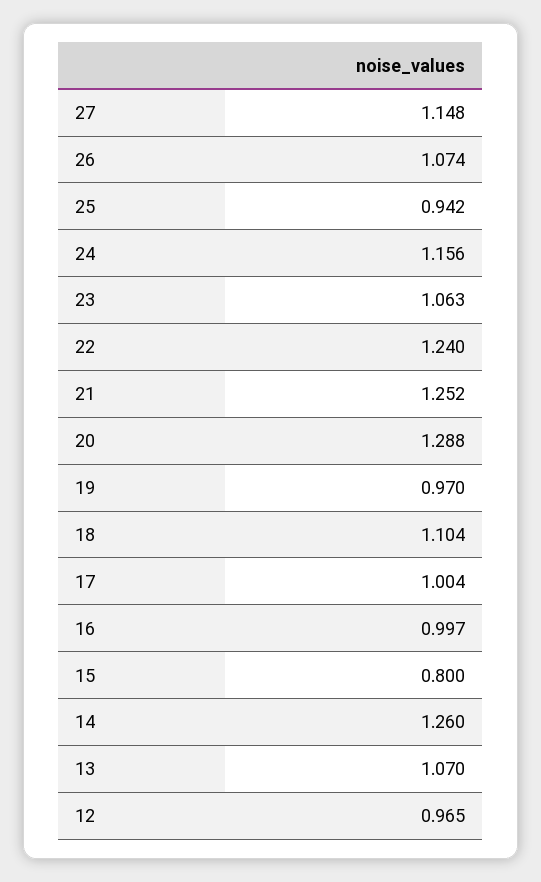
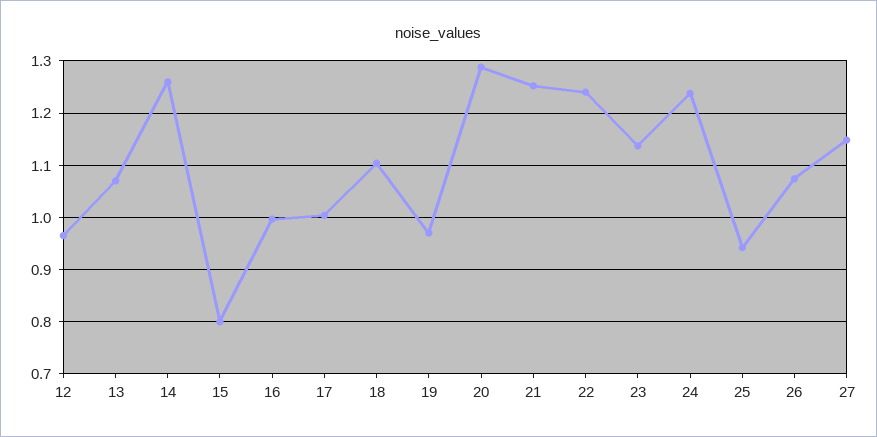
  {
    "27": 1.148,
    "26": 1.074,
    "25": 0.942,
-   "24": 1.156,
+   "24": 1.24,
-   "23": 1.063,
+   "23": 1.14,
    "22": 1.24,
    "21": 1.252,
    "20": 1.288,
    "19": 0.97,
    "18": 1.104,
    "17": 1.004,
    "16": 0.997,
    "15": 0.8,
    "14": 1.26,
    "13": 1.07,
    "12": 0.965
  }

